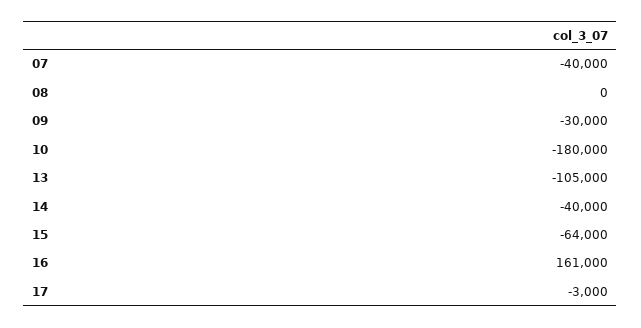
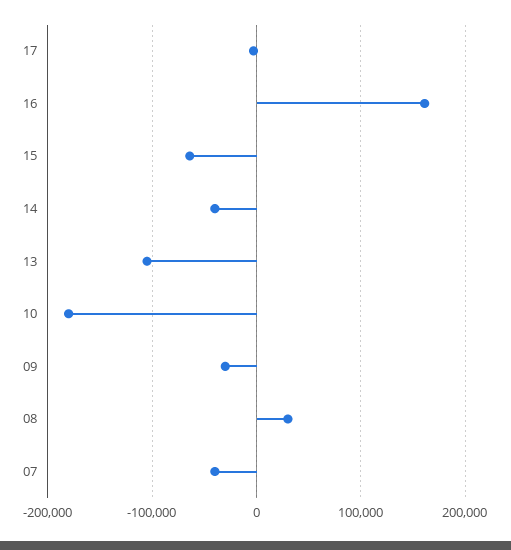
  {
    "07": -40000,
-   "08": 0,
+   "08": 30000,
    "09": -30000,
    "10": -180000,
    "13": -105000,
    "14": -40000,
    "15": -64000,
    "16": 161000,
    "17": -3000
  }

